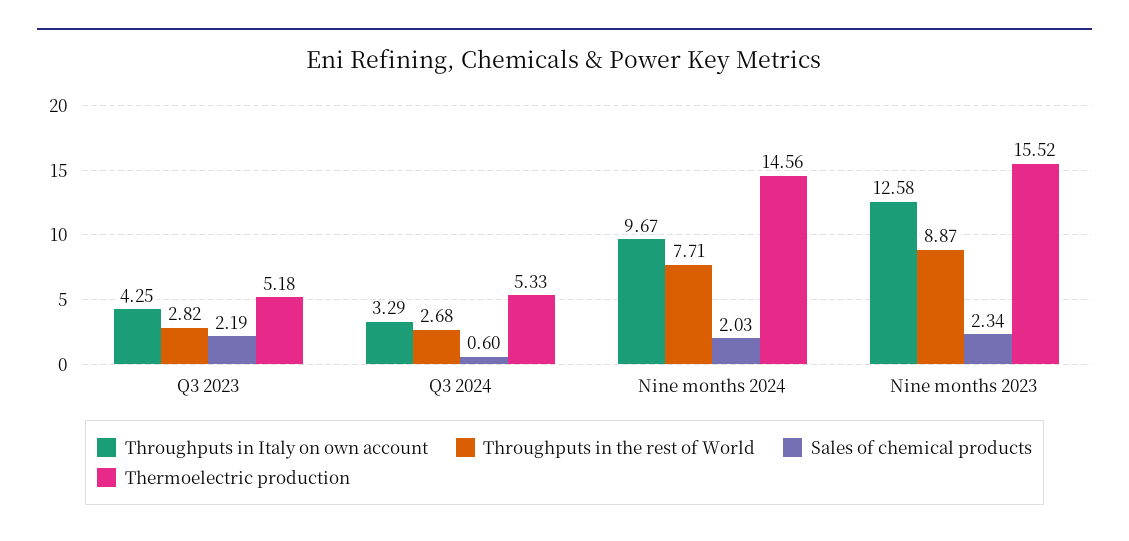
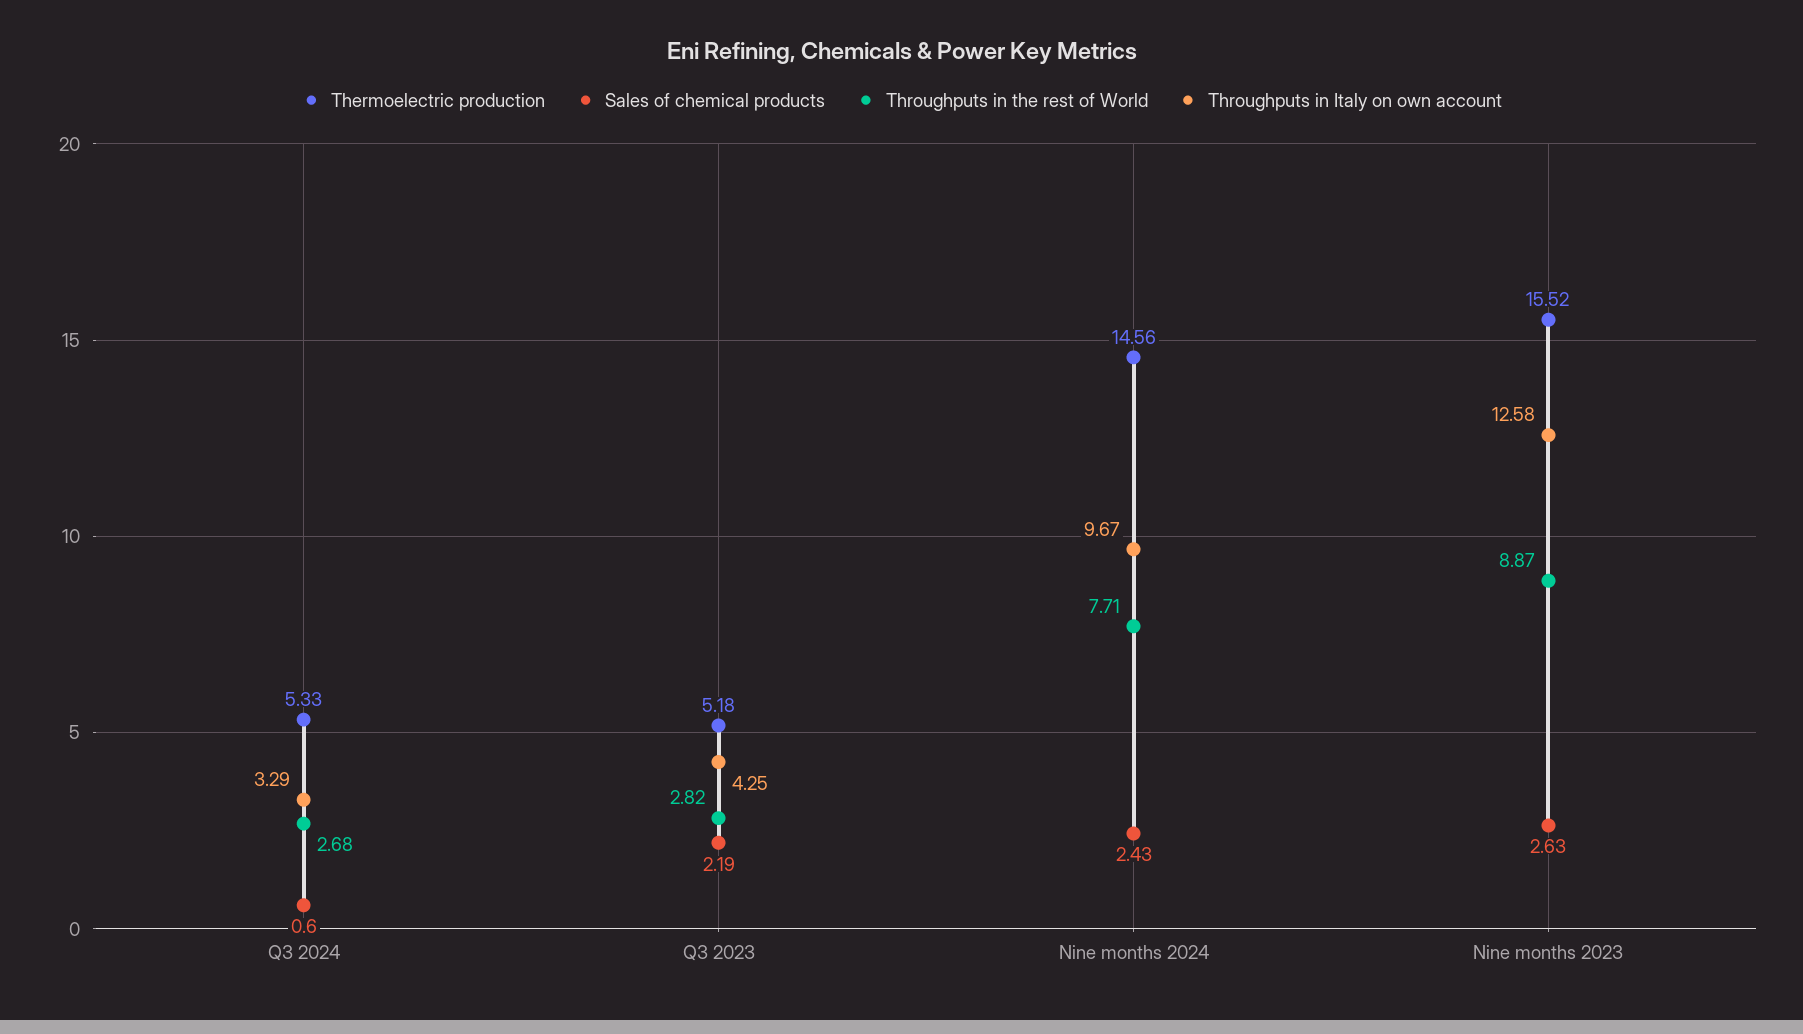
  {
    "Throughputs in Italy on own account": {
      "Q3 2023": 4.25,
      "Q3 2024": 3.29,
      "Nine months 2024": 9.67,
      "Nine months 2023": 12.58
    },
    "Throughputs in the rest of World": {
      "Q3 2023": 2.82,
      "Q3 2024": 2.68,
      "Nine months 2024": 7.71,
      "Nine months 2023": 8.87
    },
    "Sales of chemical products": {
      "Q3 2023": 2.19,
      "Q3 2024": 0.6,
-     "Nine months 2024": 2.03,
+     "Nine months 2024": 2.43,
-     "Nine months 2023": 2.34
+     "Nine months 2023": 2.63
    },
    "Thermoelectric production": {
      "Q3 2023": 5.18,
      "Q3 2024": 5.33,
      "Nine months 2024": 14.56,
      "Nine months 2023": 15.52
    }
  }

